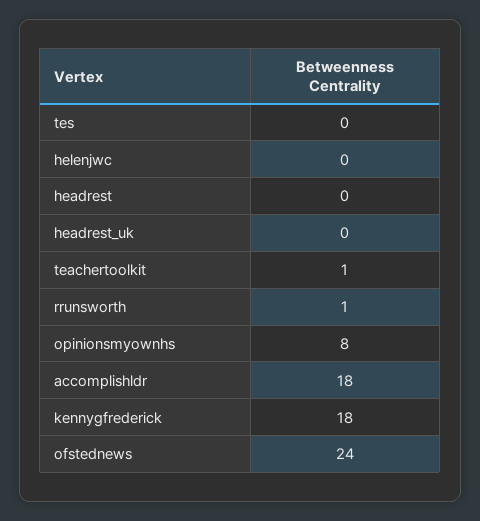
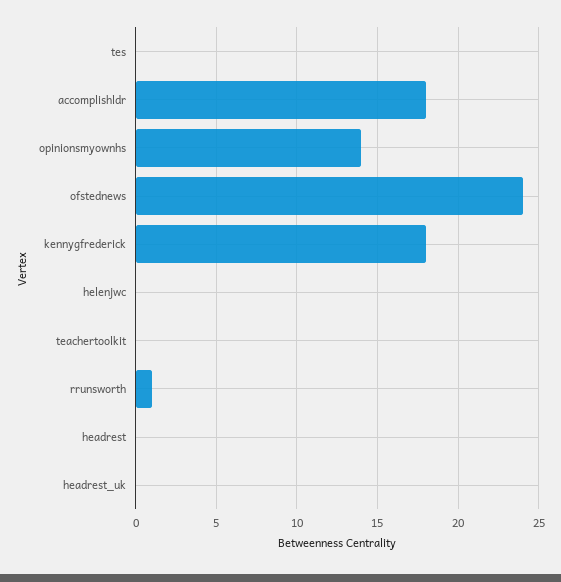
  {
    "tes": 0,
    "helenjwc": 0,
    "headrest": 0,
    "headrest_uk": 0,
-   "teachertoolkit": 1,
+   "teachertoolkit": 0,
    "rrunsworth": 1,
-   "opinionsmyownhs": 8,
+   "opinionsmyownhs": 14,
    "accomplishldr": 18,
    "kennygfrederick": 18,
    "ofstednews": 24
  }

